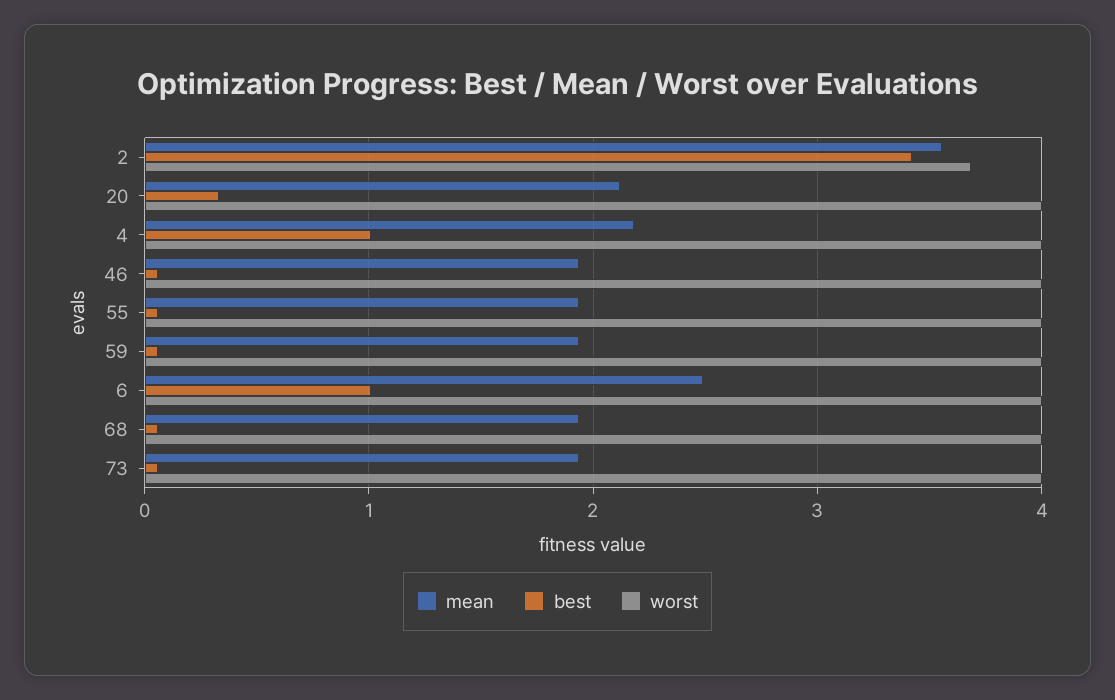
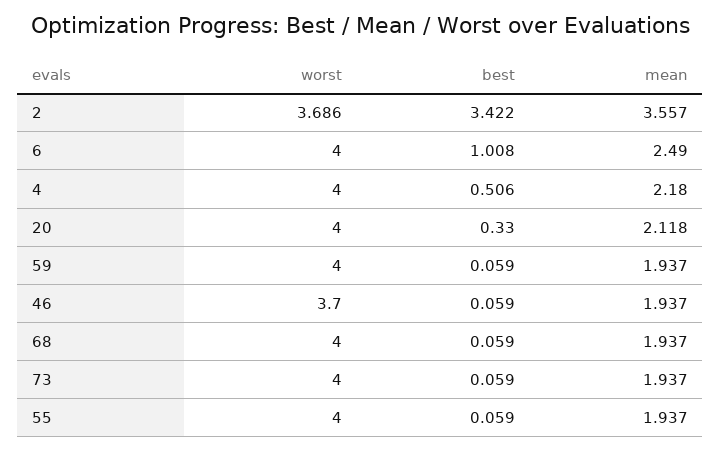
  {
    "mean": {
      "2": 3.557,
      "20": 2.118,
      "4": 2.18,
      "46": 1.937,
      "55": 1.937,
      "59": 1.937,
      "6": 2.49,
      "68": 1.937,
      "73": 1.937
    },
    "best": {
      "2": 3.422,
      "20": 0.33,
-     "4": 1,
+     "4": 0.506,
      "46": 0.059,
      "55": 0.059,
      "59": 0.059,
      "6": 1.008,
      "68": 0.059,
      "73": 0.059
    },
    "worst": {
      "2": 3.686,
      "20": 4,
      "4": 4,
-     "46": 4,
+     "46": 3.7,
      "55": 4,
      "59": 4,
      "6": 4,
      "68": 4,
      "73": 4
    }
  }

